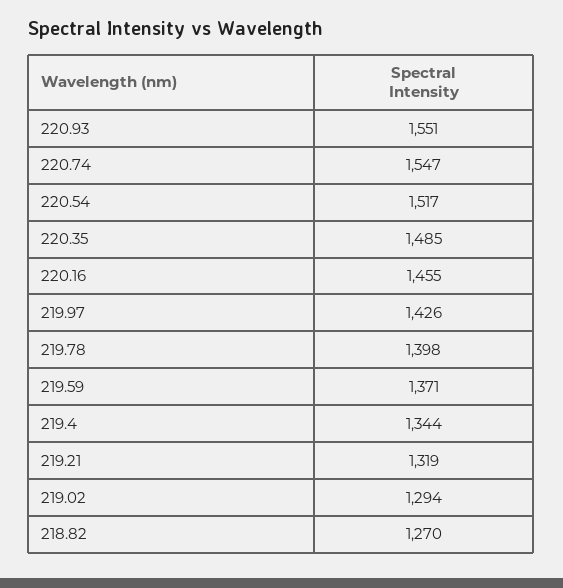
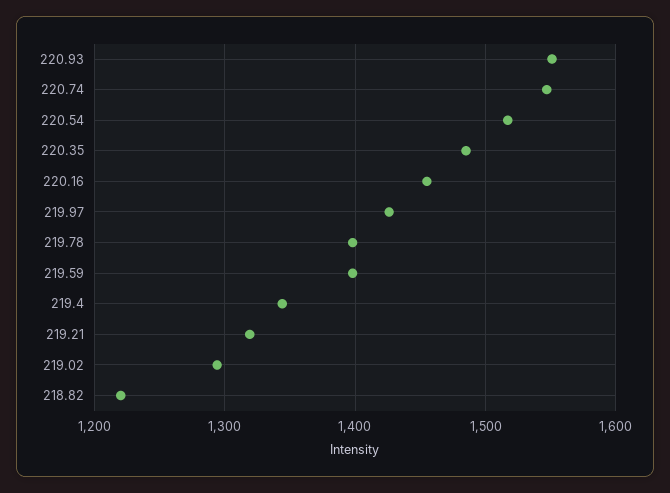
  {
    "220.93": 1551,
    "220.74": 1547,
    "220.54": 1517,
    "220.35": 1485,
    "220.16": 1455,
    "219.97": 1426,
    "219.78": 1398,
-   "219.59": 1371,
+   "219.59": 1400,
    "219.4": 1344,
    "219.21": 1319,
    "219.02": 1294,
-   "218.82": 1270
+   "218.82": 1220
  }

